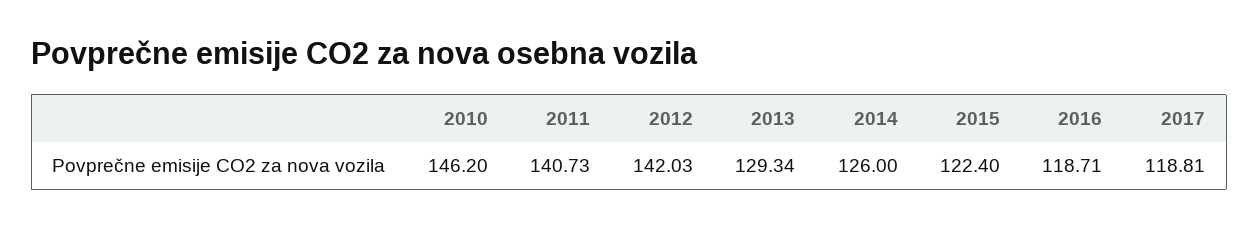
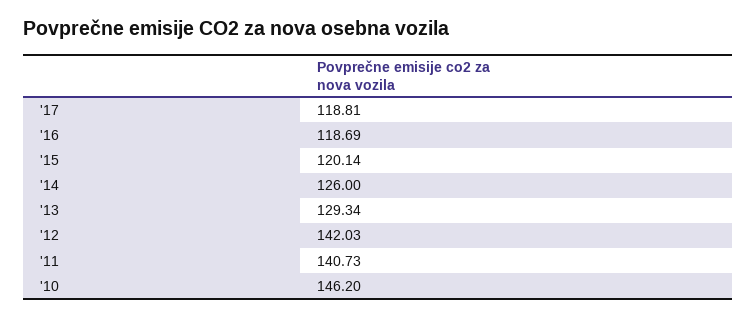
  {
    "2010": 146.2,
    "2011": 140.73,
    "2012": 142.03,
    "2013": 129.34,
    "2014": 126,
-   "2015": 122.4,
+   "2015": 120.14,
-   "2016": 118.71,
+   "2016": 118.69,
    "2017": 118.81
  }

